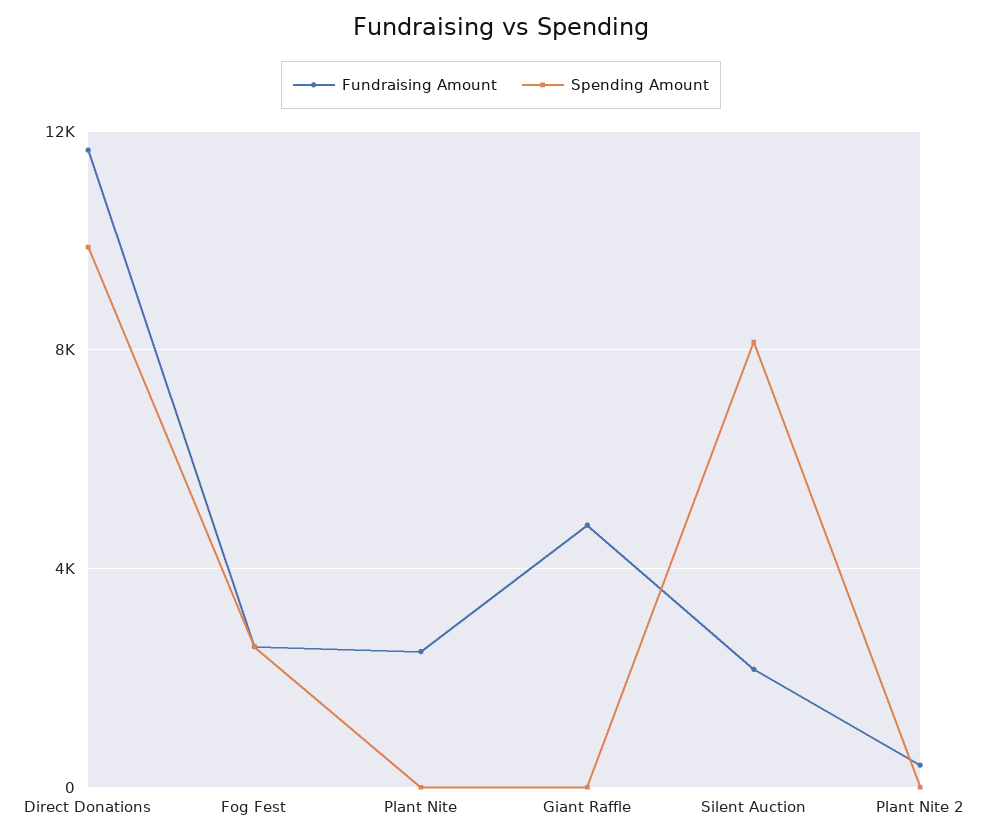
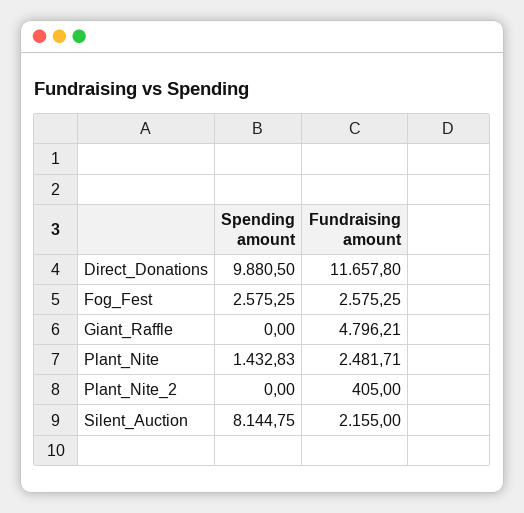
  {
    "Fundraising Amount": {
      "Direct Donations": 11657.8,
      "Fog Fest": 2575.25,
      "Plant Nite": 2481.71,
      "Giant Raffle": 4796.21,
      "Silent Auction": 2155,
      "Plant Nite 2": 405
    },
    "Spending Amount": {
      "Direct Donations": 9880.5,
      "Fog Fest": 2575.25,
-     "Plant Nite": 0,
+     "Plant Nite": 1432.83,
      "Giant Raffle": 0,
      "Silent Auction": 8144.75,
      "Plant Nite 2": 0
    }
  }

